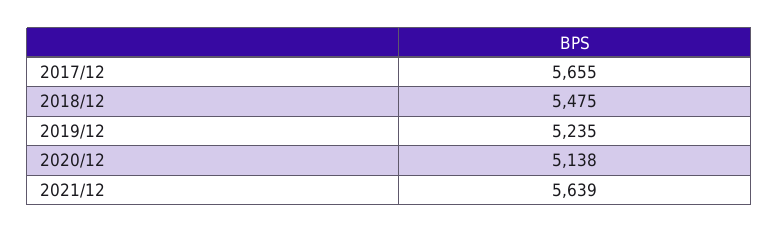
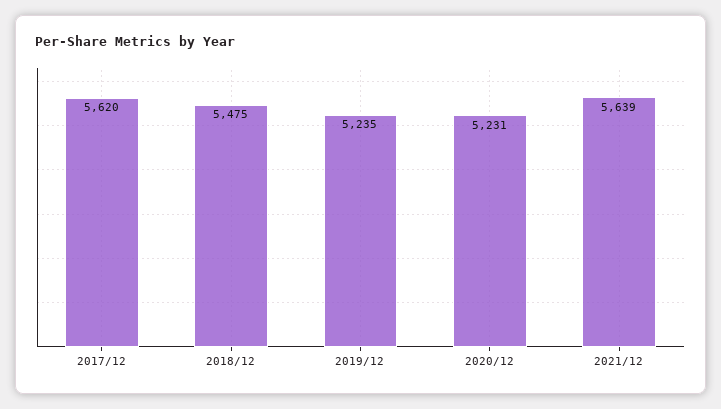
  {
-   "2017/12": 5655,
+   "2017/12": 5620,
    "2018/12": 5475,
    "2019/12": 5235,
-   "2020/12": 5138,
+   "2020/12": 5231,
    "2021/12": 5639
  }

